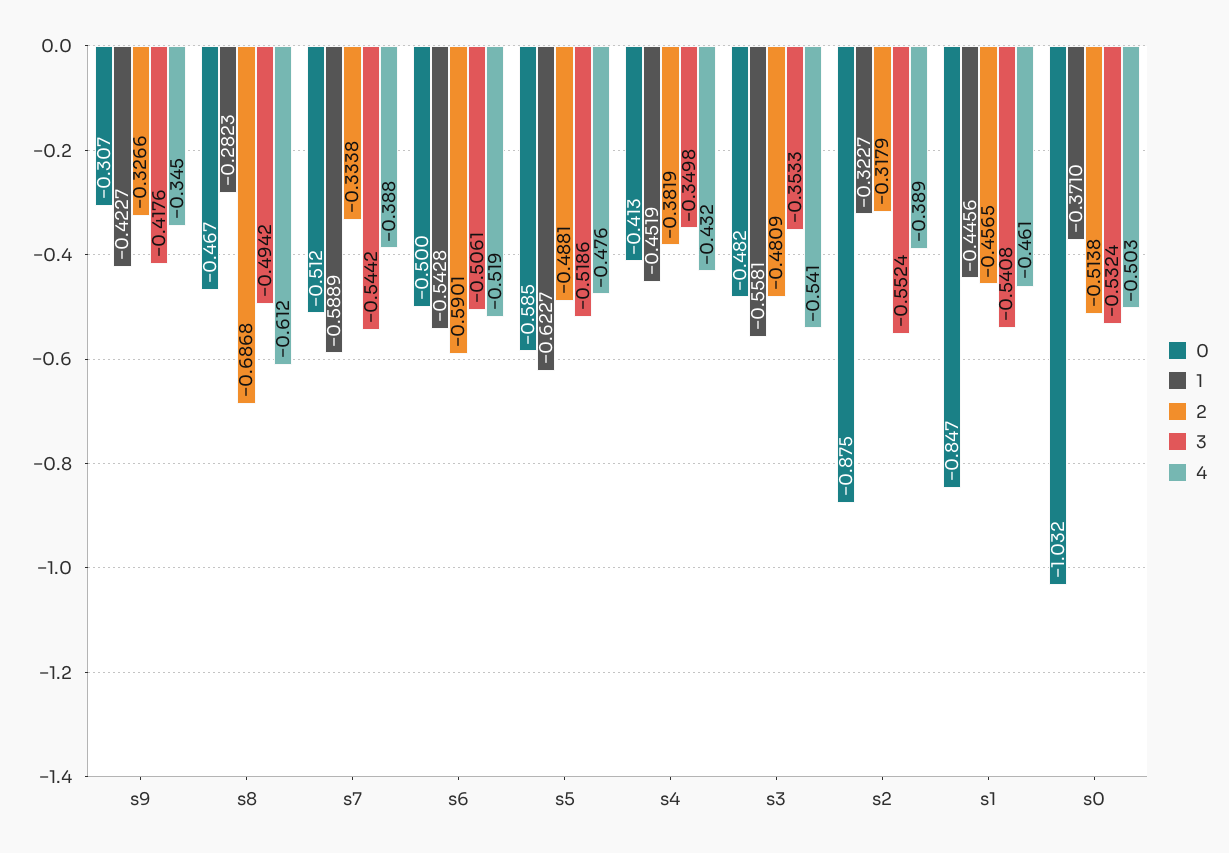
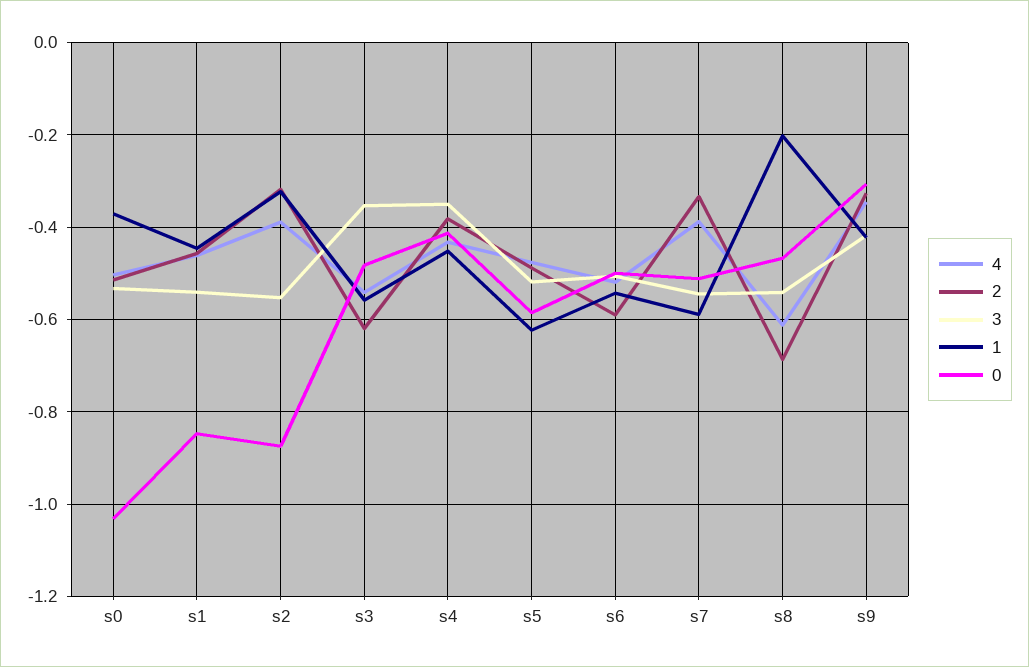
  {
    "0": {
      "s9": -0.307,
      "s8": -0.467,
      "s7": -0.512,
      "s6": -0.5,
      "s5": -0.585,
      "s4": -0.413,
      "s3": -0.482,
      "s2": -0.875,
      "s1": -0.847,
      "s0": -1.032
    },
    "1": {
      "s9": -0.4227,
-     "s8": -0.2823,
+     "s8": -0.2,
      "s7": -0.5889,
      "s6": -0.5428,
      "s5": -0.6227,
      "s4": -0.4519,
      "s3": -0.5581,
      "s2": -0.3227,
      "s1": -0.4456,
      "s0": -0.371
    },
    "2": {
      "s9": -0.3266,
      "s8": -0.6868,
      "s7": -0.3338,
      "s6": -0.5901,
      "s5": -0.4881,
      "s4": -0.3819,
-     "s3": -0.4809,
+     "s3": -0.62,
      "s2": -0.3179,
      "s1": -0.4565,
      "s0": -0.5138
    },
    "3": {
      "s9": -0.4176,
-     "s8": -0.4942,
+     "s8": -0.54,
      "s7": -0.5442,
      "s6": -0.5061,
      "s5": -0.5186,
      "s4": -0.3498,
      "s3": -0.3533,
      "s2": -0.5524,
      "s1": -0.5408,
      "s0": -0.5324
    },
    "4": {
      "s9": -0.345,
      "s8": -0.612,
      "s7": -0.388,
      "s6": -0.519,
      "s5": -0.476,
      "s4": -0.432,
      "s3": -0.541,
      "s2": -0.389,
      "s1": -0.461,
      "s0": -0.503
    }
  }

